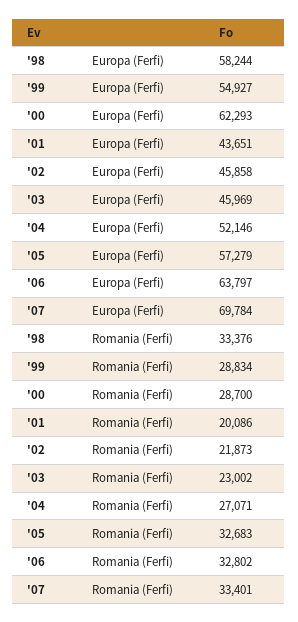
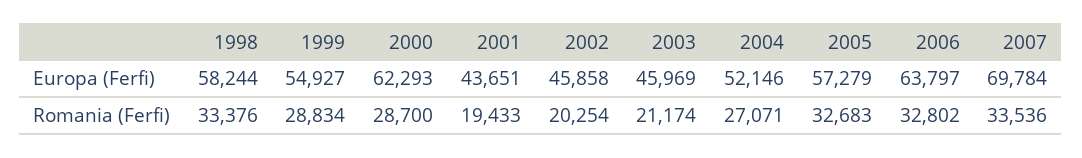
  {
    "'98": {
      "Europa (Ferfi)": 58244,
      "Romania (Ferfi)": 33376
    },
    "'99": {
      "Europa (Ferfi)": 54927,
      "Romania (Ferfi)": 28834
    },
    "'00": {
      "Europa (Ferfi)": 62293,
      "Romania (Ferfi)": 28700
    },
    "'01": {
      "Europa (Ferfi)": 43651,
-     "Romania (Ferfi)": 20086
+     "Romania (Ferfi)": 19433
    },
    "'02": {
      "Europa (Ferfi)": 45858,
-     "Romania (Ferfi)": 21873
+     "Romania (Ferfi)": 20254
    },
    "'03": {
      "Europa (Ferfi)": 45969,
-     "Romania (Ferfi)": 23002
+     "Romania (Ferfi)": 21174
    },
    "'04": {
      "Europa (Ferfi)": 52146,
      "Romania (Ferfi)": 27071
    },
    "'05": {
      "Europa (Ferfi)": 57279,
      "Romania (Ferfi)": 32683
    },
    "'06": {
      "Europa (Ferfi)": 63797,
      "Romania (Ferfi)": 32802
    },
    "'07": {
      "Europa (Ferfi)": 69784,
-     "Romania (Ferfi)": 33401
+     "Romania (Ferfi)": 33536
    }
  }

